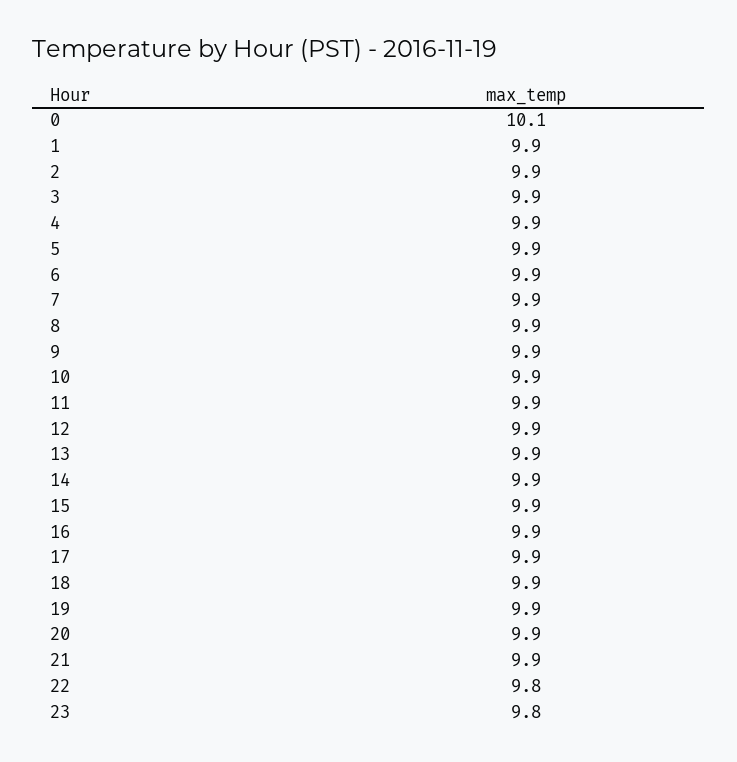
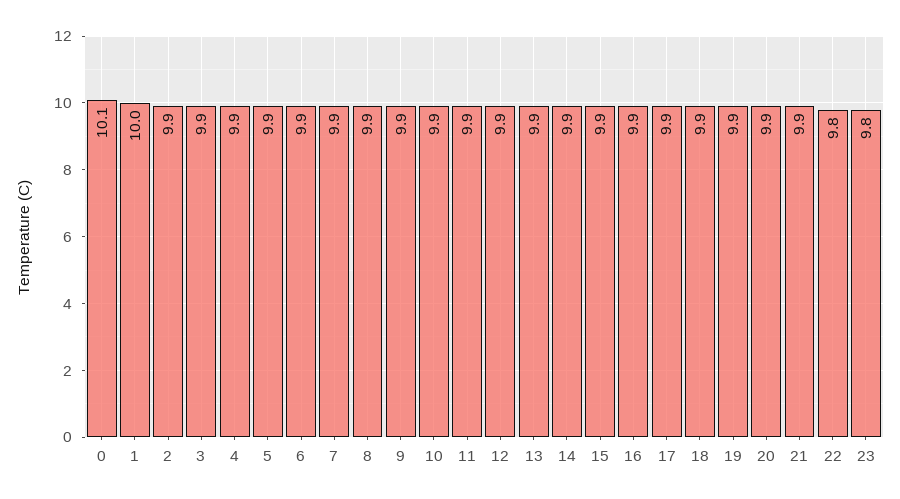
  {
    "0": 10.1,
-   "1": 9.9,
+   "1": 10,
    "2": 9.9,
    "3": 9.9,
    "4": 9.9,
    "5": 9.9,
    "6": 9.9,
    "7": 9.9,
    "8": 9.9,
    "9": 9.9,
    "10": 9.9,
    "11": 9.9,
    "12": 9.9,
    "13": 9.9,
    "14": 9.9,
    "15": 9.9,
    "16": 9.9,
    "17": 9.9,
    "18": 9.9,
    "19": 9.9,
    "20": 9.9,
    "21": 9.9,
    "22": 9.8,
    "23": 9.8
  }

